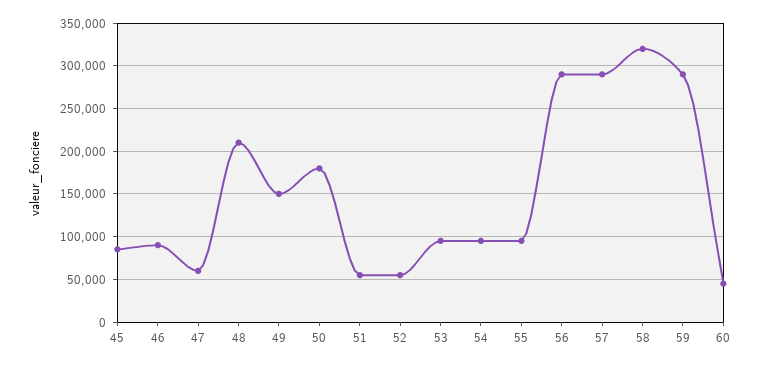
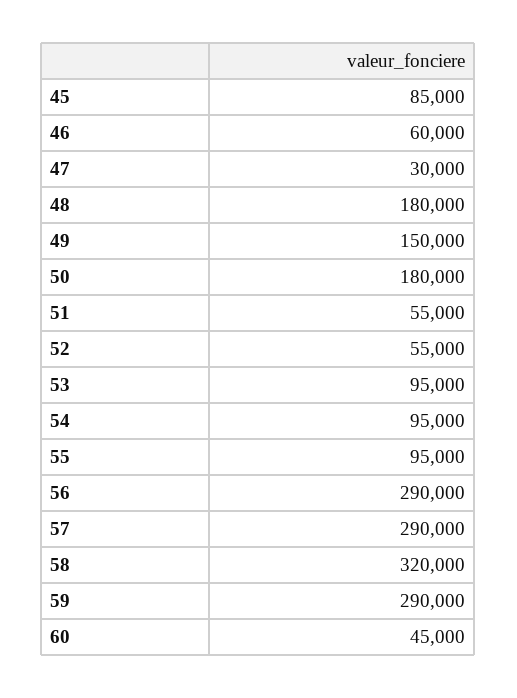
  {
    "45": 85000,
-   "46": 90000,
+   "46": 60000,
-   "47": 60000,
+   "47": 30000,
-   "48": 210000,
+   "48": 180000,
    "49": 150000,
    "50": 180000,
    "51": 55000,
    "52": 55000,
    "53": 95000,
    "54": 95000,
    "55": 95000,
    "56": 290000,
    "57": 290000,
    "58": 320000,
    "59": 290000,
    "60": 45000
  }

